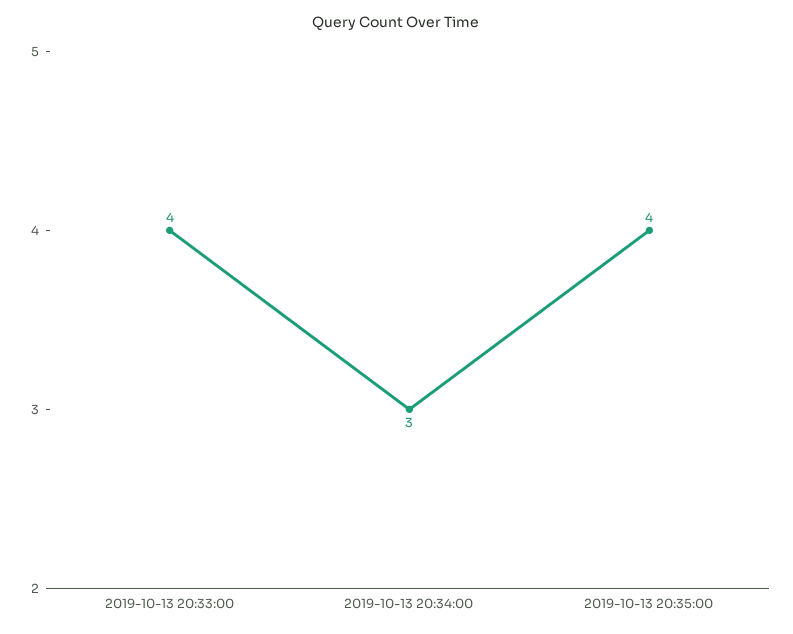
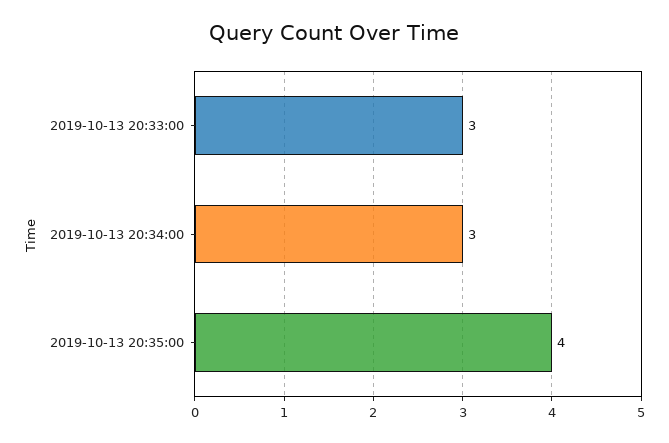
  {
-   "2019-10-13 20:33:00": 4,
+   "2019-10-13 20:33:00": 3,
    "2019-10-13 20:34:00": 3,
    "2019-10-13 20:35:00": 4
  }

